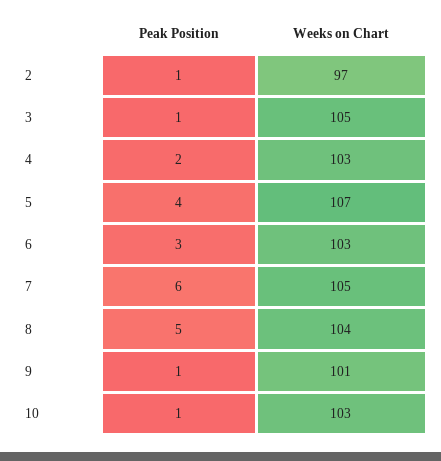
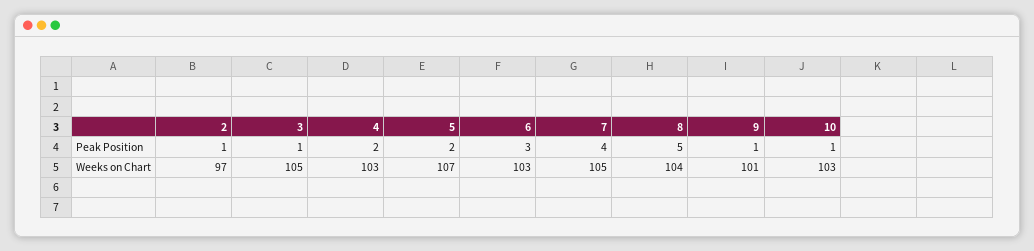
  {
    "Peak Position": {
      "2": 1,
      "3": 1,
      "4": 2,
-     "5": 4,
+     "5": 2,
      "6": 3,
-     "7": 6,
+     "7": 4,
      "8": 5,
      "9": 1,
      "10": 1
    },
    "Weeks on Chart": {
      "2": 97,
      "3": 105,
      "4": 103,
      "5": 107,
      "6": 103,
      "7": 105,
      "8": 104,
      "9": 101,
      "10": 103
    }
  }

